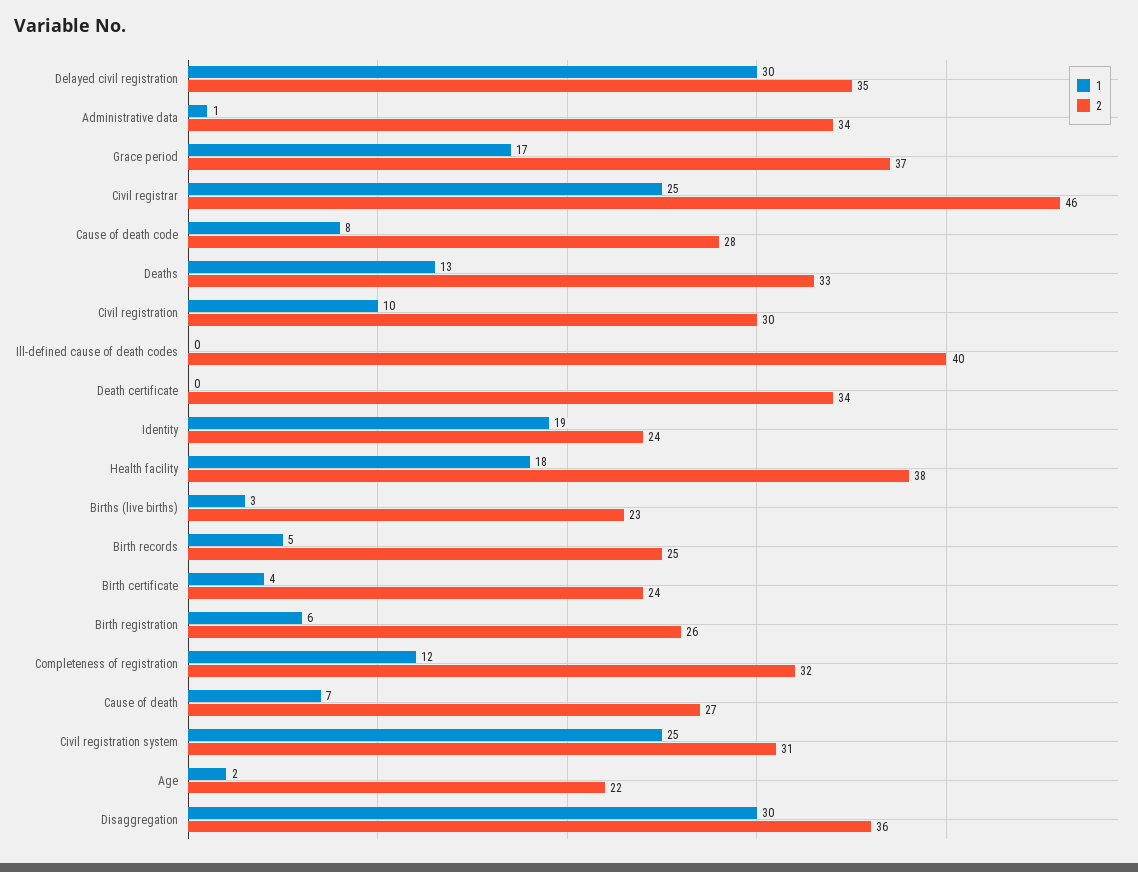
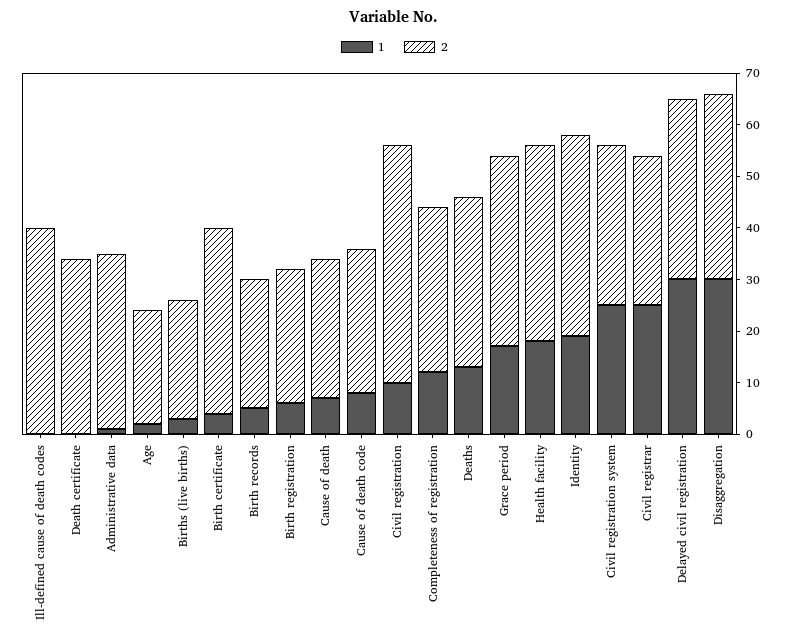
  {
    "1": {
      "Delayed civil registration": 30,
      "Administrative data": 1,
      "Grace period": 17,
      "Civil registrar": 25,
      "Cause of death code": 8,
      "Deaths": 13,
      "Civil registration": 10,
      "Ill-defined cause of death codes": 0,
      "Death certificate": 0,
      "Identity": 19,
      "Health facility": 18,
      "Births (live births)": 3,
      "Birth records": 5,
      "Birth certificate": 4,
      "Birth registration": 6,
      "Completeness of registration": 12,
      "Cause of death": 7,
      "Civil registration system": 25,
      "Age": 2,
      "Disaggregation": 30
    },
    "2": {
      "Delayed civil registration": 35,
      "Administrative data": 34,
      "Grace period": 37,
-     "Civil registrar": 46,
+     "Civil registrar": 30,
      "Cause of death code": 28,
      "Deaths": 33,
-     "Civil registration": 30,
+     "Civil registration": 45,
      "Ill-defined cause of death codes": 40,
      "Death certificate": 34,
-     "Identity": 24,
+     "Identity": 40,
      "Health facility": 38,
      "Births (live births)": 23,
      "Birth records": 25,
-     "Birth certificate": 24,
+     "Birth certificate": 35,
      "Birth registration": 26,
      "Completeness of registration": 32,
      "Cause of death": 27,
      "Civil registration system": 31,
      "Age": 22,
      "Disaggregation": 36
    }
  }

